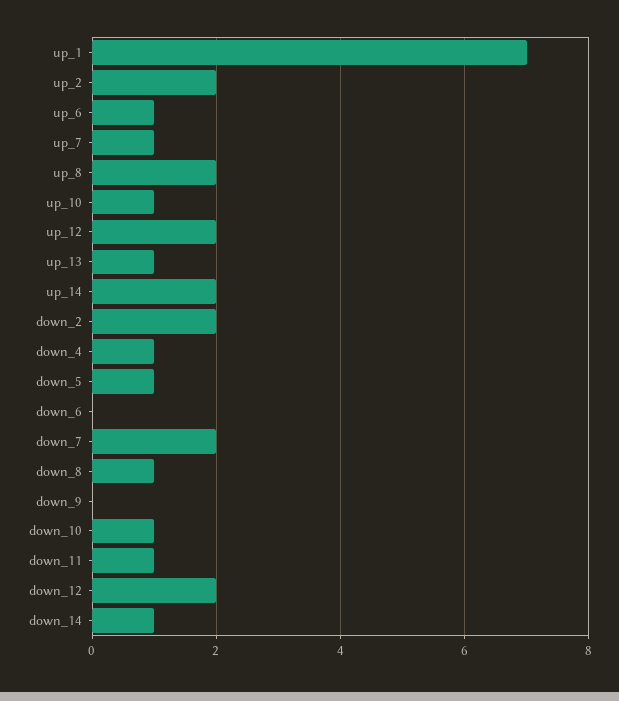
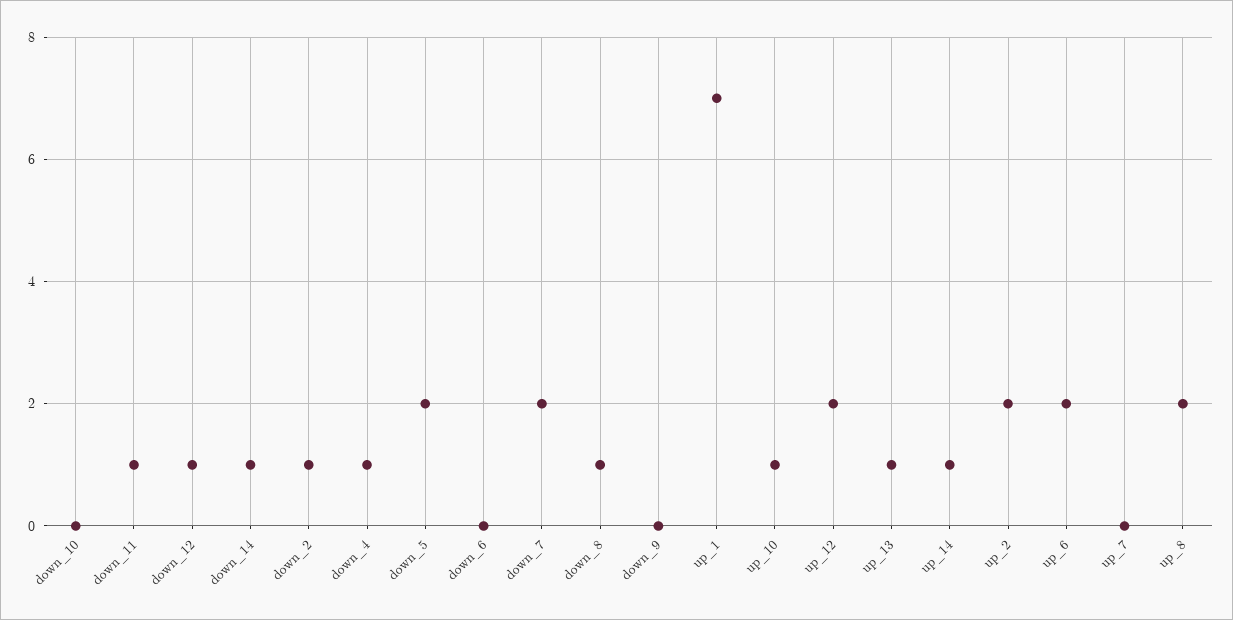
  {
    "up_1": 7,
    "up_2": 2,
-   "up_6": 1,
+   "up_6": 2,
-   "up_7": 1,
+   "up_7": 0,
    "up_8": 2,
    "up_10": 1,
    "up_12": 2,
    "up_13": 1,
-   "up_14": 2,
+   "up_14": 1,
-   "down_2": 2,
+   "down_2": 1,
    "down_4": 1,
-   "down_5": 1,
+   "down_5": 2,
    "down_6": 0,
    "down_7": 2,
    "down_8": 1,
    "down_9": 0,
-   "down_10": 1,
+   "down_10": 0,
    "down_11": 1,
-   "down_12": 2,
+   "down_12": 1,
    "down_14": 1
  }

